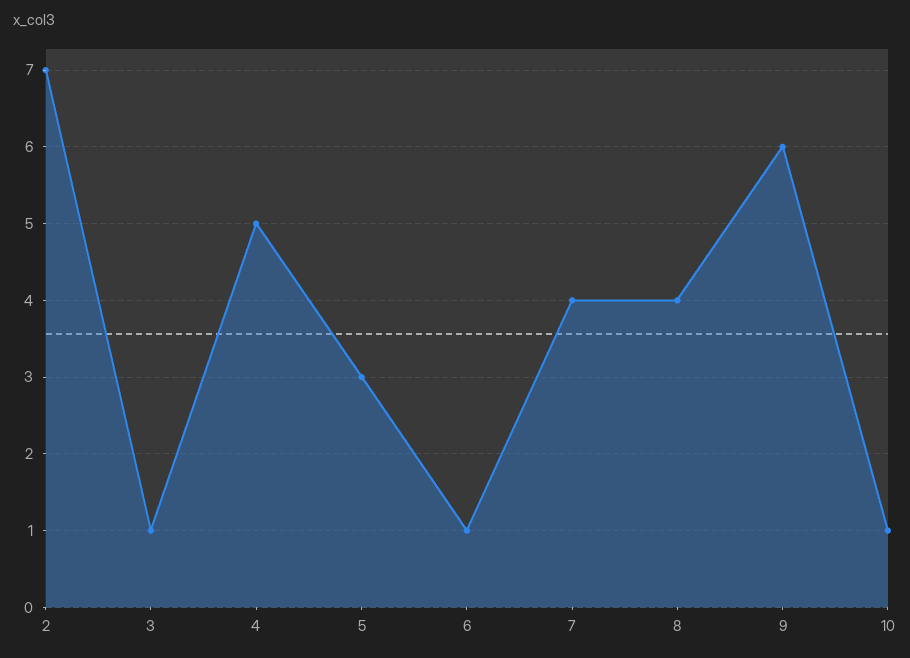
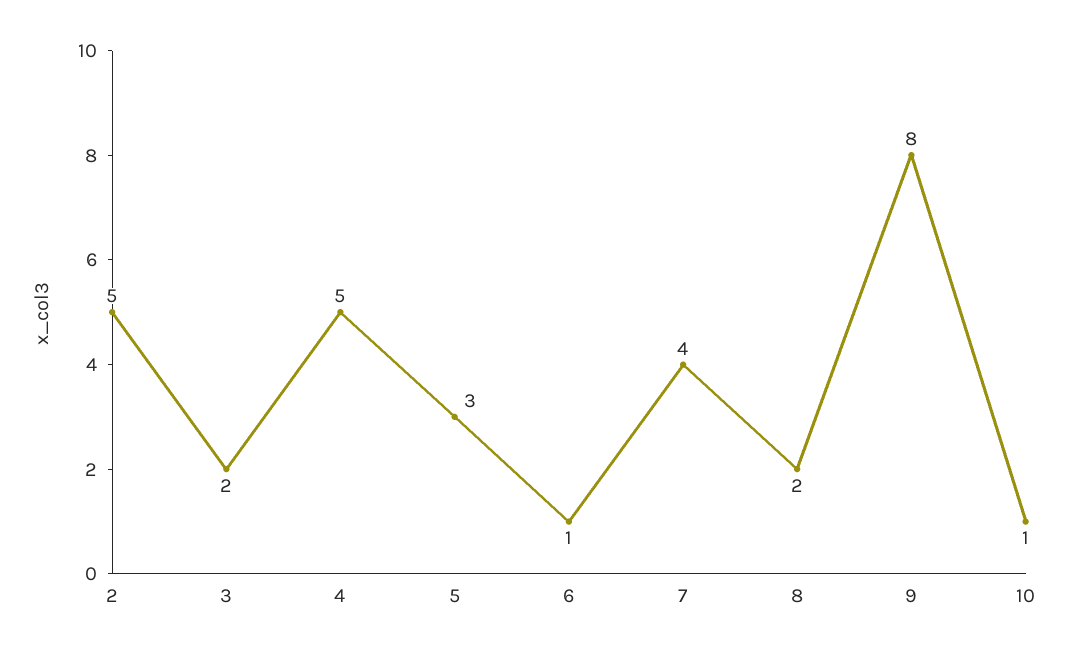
  {
-   "2": 7,
+   "2": 5,
-   "3": 1,
+   "3": 2,
    "4": 5,
    "5": 3,
    "6": 1,
    "7": 4,
-   "8": 4,
+   "8": 2,
-   "9": 6,
+   "9": 8,
    "10": 1
  }

